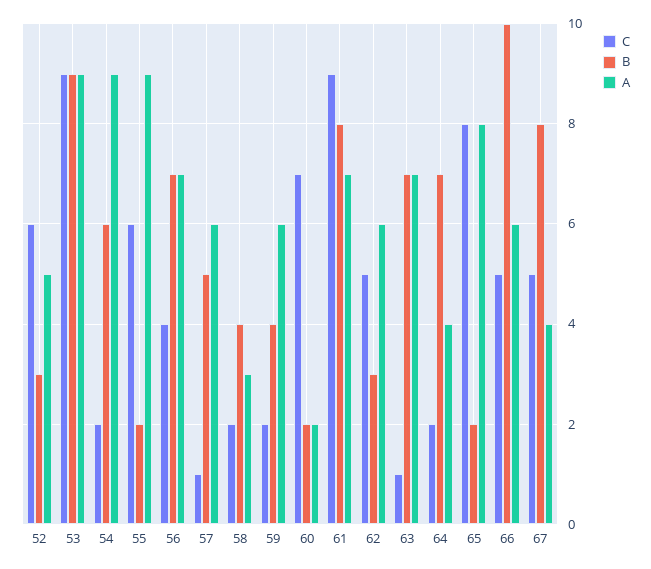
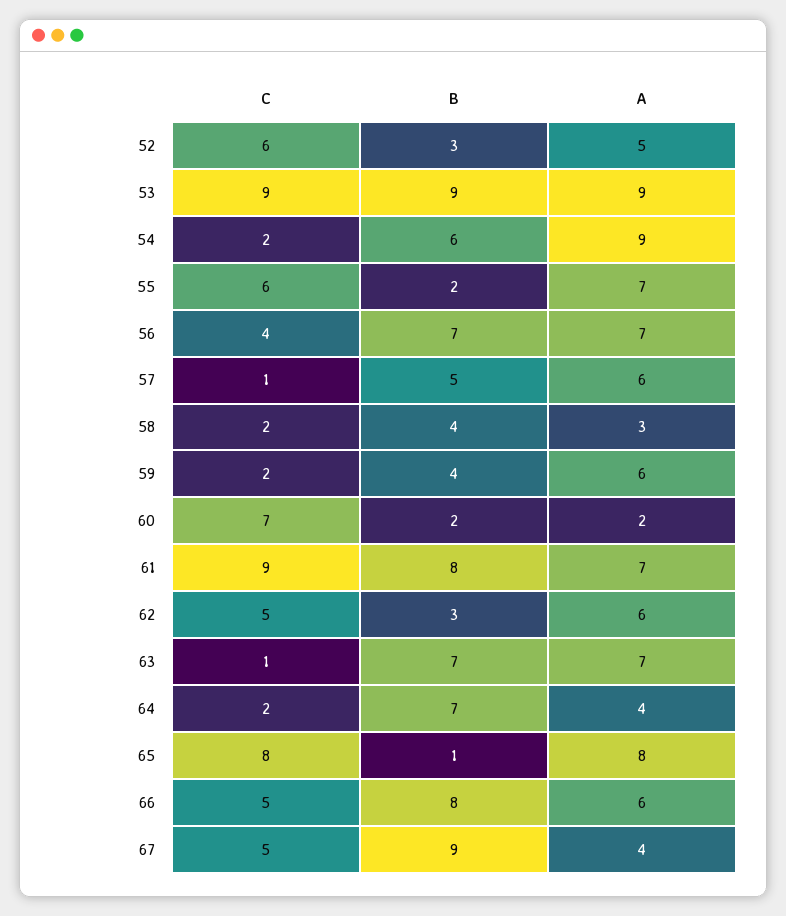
  {
    "C": {
      "52": 6,
      "53": 9,
      "54": 2,
      "55": 6,
      "56": 4,
      "57": 1,
      "58": 2,
      "59": 2,
      "60": 7,
      "61": 9,
      "62": 5,
      "63": 1,
      "64": 2,
      "65": 8,
      "66": 5,
      "67": 5
    },
    "B": {
      "52": 3,
      "53": 9,
      "54": 6,
      "55": 2,
      "56": 7,
      "57": 5,
      "58": 4,
      "59": 4,
      "60": 2,
      "61": 8,
      "62": 3,
      "63": 7,
      "64": 7,
-     "65": 2,
+     "65": 1,
-     "66": 10,
+     "66": 8,
-     "67": 8
+     "67": 9
    },
    "A": {
      "52": 5,
      "53": 9,
      "54": 9,
-     "55": 9,
+     "55": 7,
      "56": 7,
      "57": 6,
      "58": 3,
      "59": 6,
      "60": 2,
      "61": 7,
      "62": 6,
      "63": 7,
      "64": 4,
      "65": 8,
      "66": 6,
      "67": 4
    }
  }

